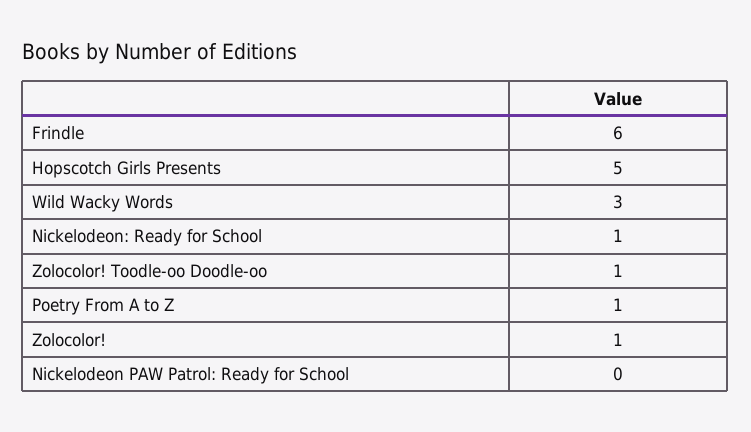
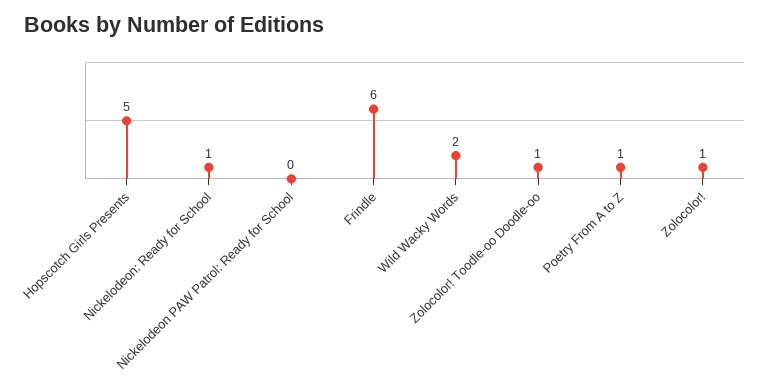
  {
    "Frindle": 6,
    "Hopscotch Girls Presents": 5,
-   "Wild Wacky Words": 3,
+   "Wild Wacky Words": 2,
    "Nickelodeon: Ready for School": 1,
    "Zolocolor! Toodle-oo Doodle-oo": 1,
    "Poetry From A to Z": 1,
    "Zolocolor!": 1,
    "Nickelodeon PAW Patrol: Ready for School": 0
  }

